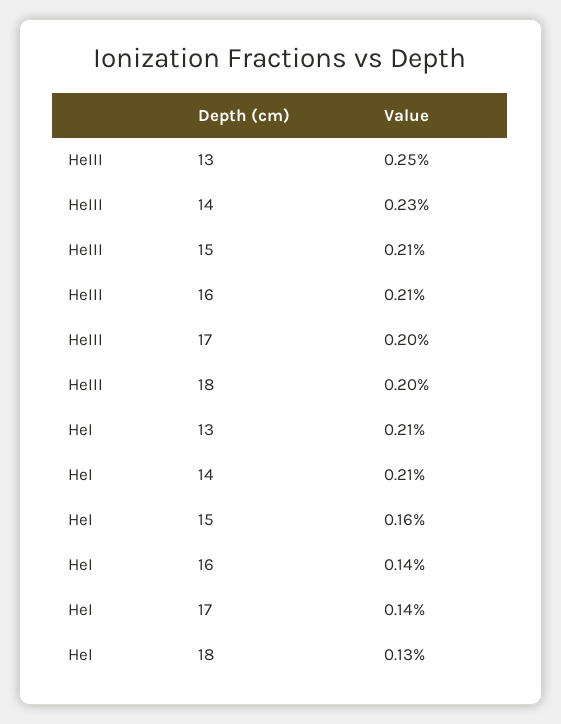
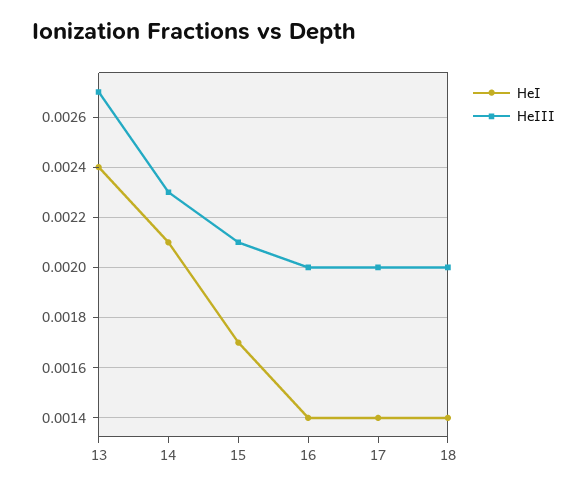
  {
    "HeIII": {
-     "13": 0.0025,
+     "13": 0.0027,
      "14": 0.0023,
      "15": 0.0021,
-     "16": 0.0021,
+     "16": 0.002,
      "17": 0.002,
      "18": 0.002
    },
    "HeI": {
-     "13": 0.0021,
+     "13": 0.0024,
      "14": 0.0021,
-     "15": 0.0016,
+     "15": 0.0017,
      "16": 0.0014,
      "17": 0.0014,
-     "18": 0.0013
+     "18": 0.0014
    }
  }

